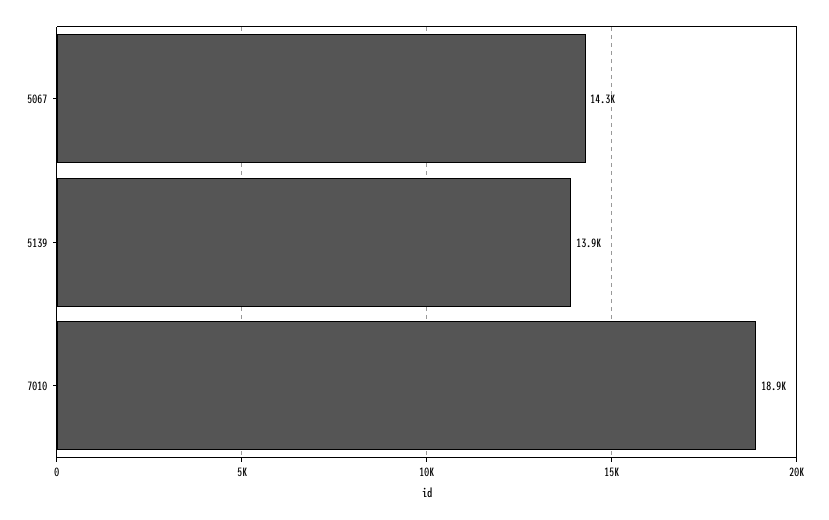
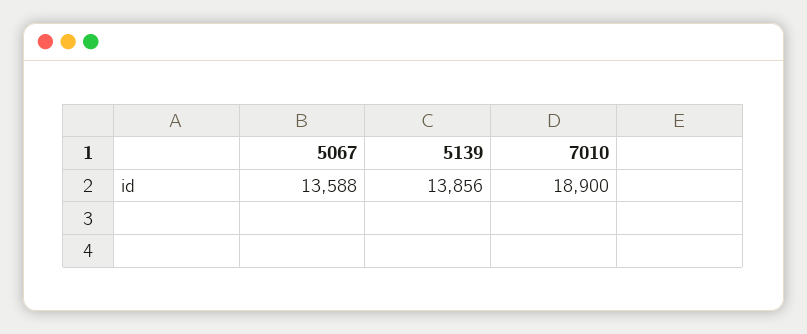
  {
-   "5067": 14300,
+   "5067": 13588,
    "5139": 13856,
    "7010": 18900
  }

